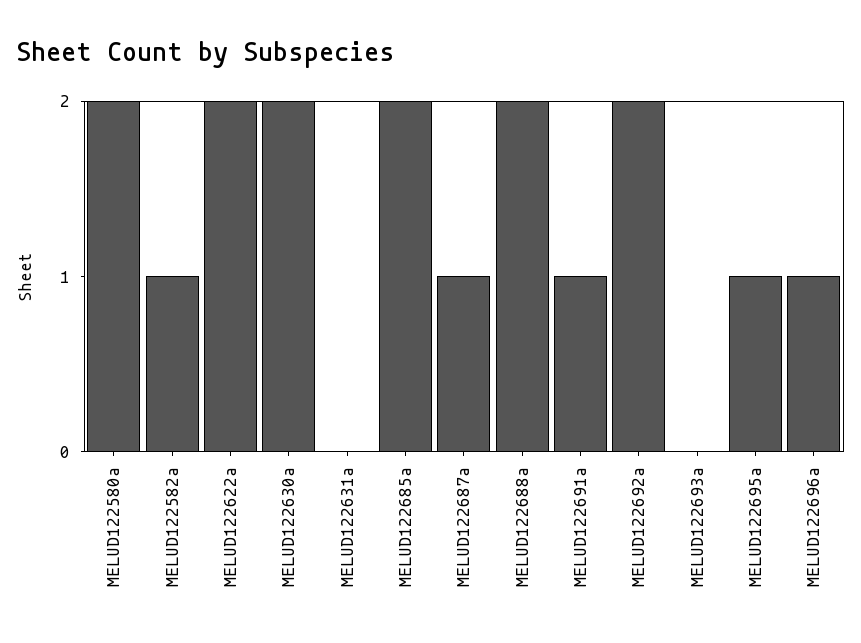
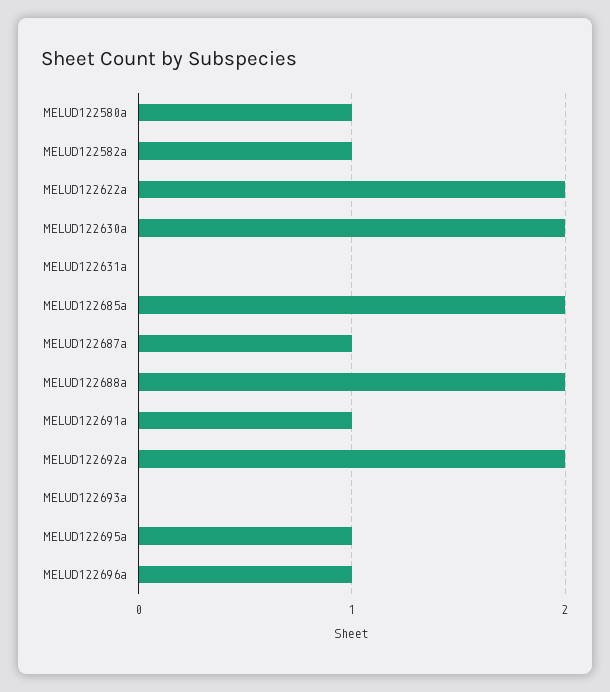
  {
-   "MELUD122580a": 2,
+   "MELUD122580a": 1,
    "MELUD122582a": 1,
    "MELUD122622a": 2,
    "MELUD122630a": 2,
    "MELUD122631a": 0,
    "MELUD122685a": 2,
    "MELUD122687a": 1,
    "MELUD122688a": 2,
    "MELUD122691a": 1,
    "MELUD122692a": 2,
    "MELUD122693a": 0,
    "MELUD122695a": 1,
    "MELUD122696a": 1
  }

